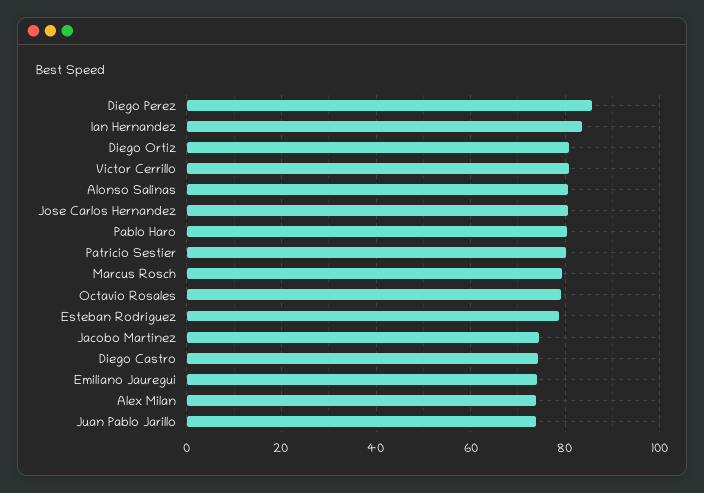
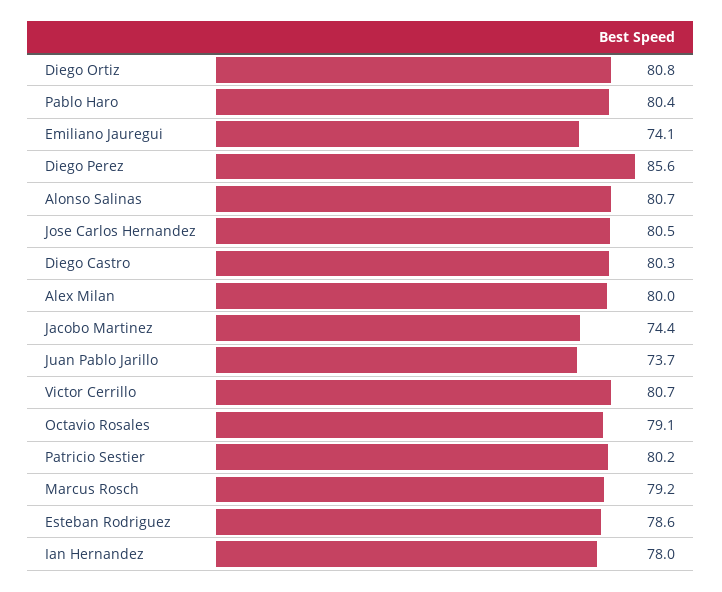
  {
    "Diego Perez": 85.6,
-   "Ian Hernandez": 84,
+   "Ian Hernandez": 78,
    "Diego Ortiz": 80.8,
    "Victor Cerrillo": 80.7,
    "Alonso Salinas": 80.7,
    "Jose Carlos Hernandez": 80.5,
    "Pablo Haro": 80.4,
    "Patricio Sestier": 80.2,
    "Marcus Rosch": 79.2,
    "Octavio Rosales": 79.1,
    "Esteban Rodriguez": 78.6,
    "Jacobo Martinez": 74.4,
-   "Diego Castro": 74,
+   "Diego Castro": 80.3,
    "Emiliano Jauregui": 74.1,
-   "Alex Milan": 74,
+   "Alex Milan": 80,
    "Juan Pablo Jarillo": 73.7
  }

